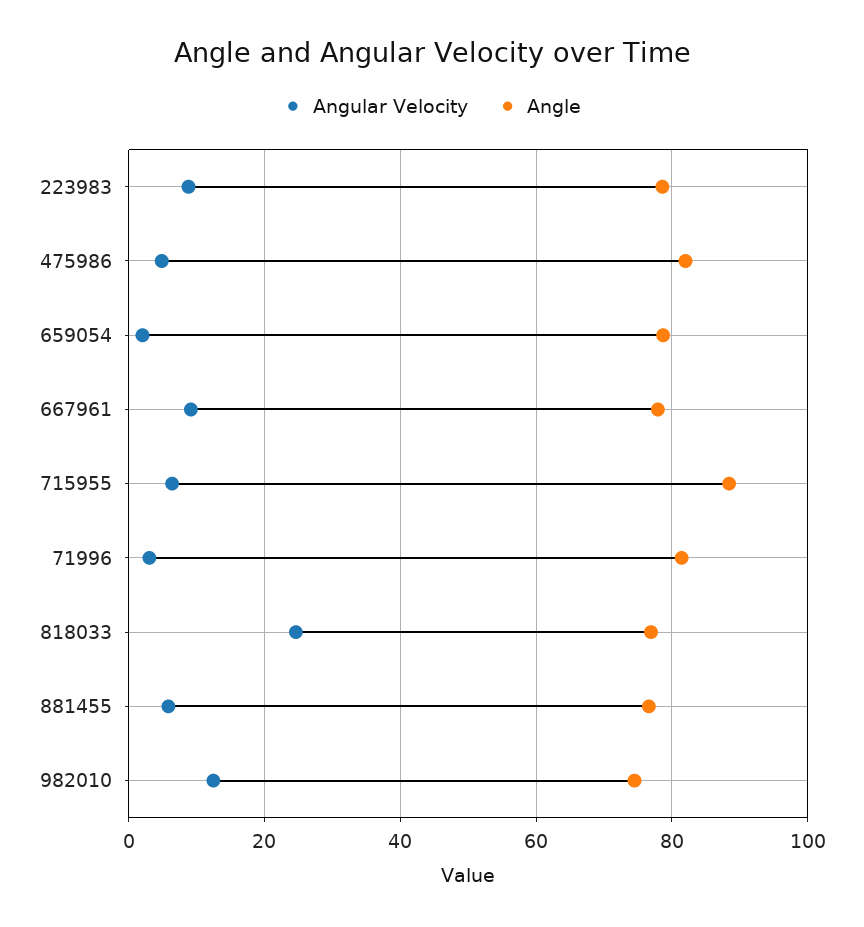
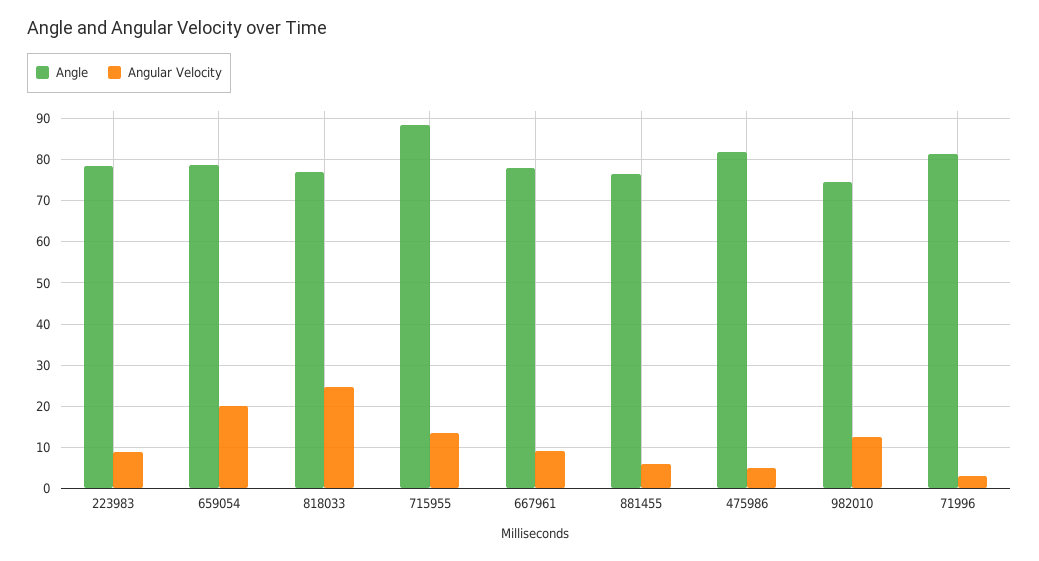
  {
    "Angular Velocity": {
      "223983": 8,
      "475986": 4,
-     "659054": 2,
+     "659054": 20,
      "667961": 10,
-     "715955": 6,
+     "715955": 14,
      "71996": 4,
      "818033": 24,
      "881455": 6,
      "982010": 12
    },
    "Angle": {
      "223983": 78,
      "475986": 82,
      "659054": 78,
      "667961": 78,
      "715955": 88,
      "71996": 82,
      "818033": 76,
      "881455": 76,
      "982010": 74
    }
  }

